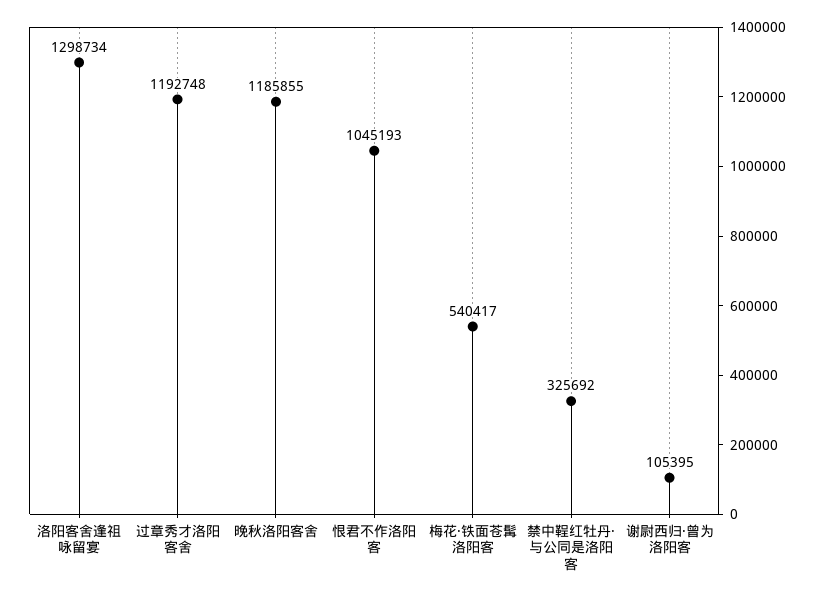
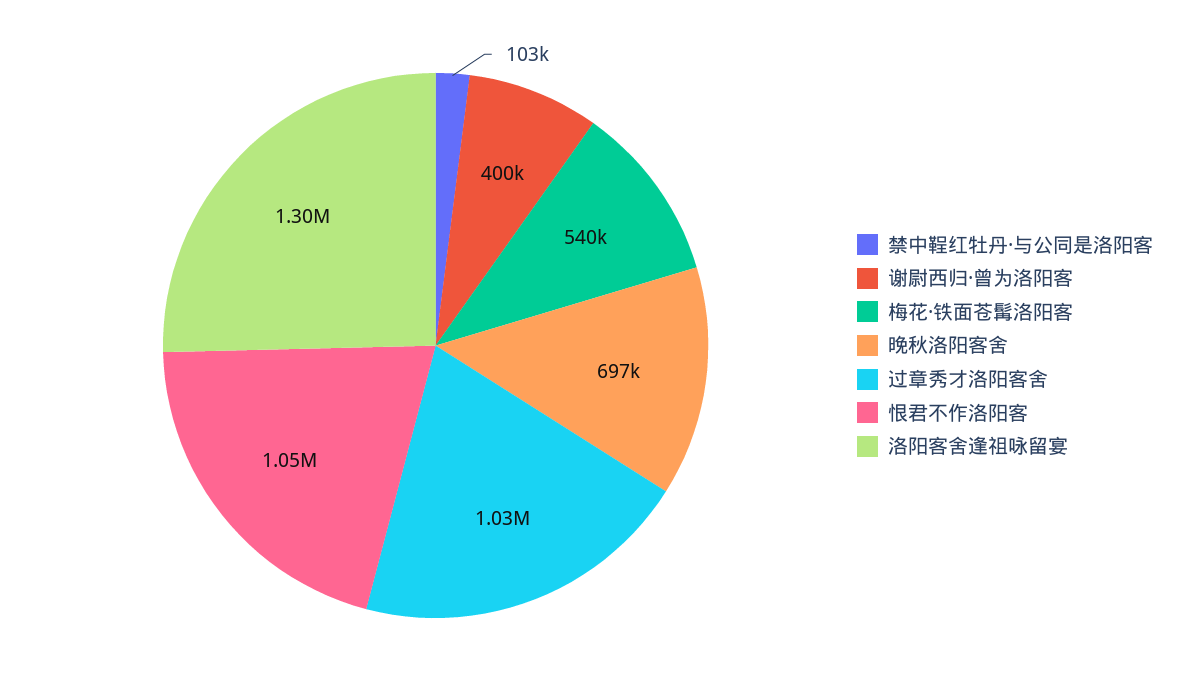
  {
    "洛阳客舍逢祖咏留宴": 1298734,
-   "过章秀才洛阳客舍": 1192748,
+   "过章秀才洛阳客舍": 1030000,
-   "晚秋洛阳客舍": 1185855,
+   "晚秋洛阳客舍": 697000,
    "恨君不作洛阳客": 1045193,
    "梅花·铁面苍髯洛阳客": 540417,
-   "禁中鞓红牡丹·与公同是洛阳客": 325692,
+   "禁中鞓红牡丹·与公同是洛阳客": 103000,
-   "谢尉西归·曾为洛阳客": 105395
+   "谢尉西归·曾为洛阳客": 400000
  }

